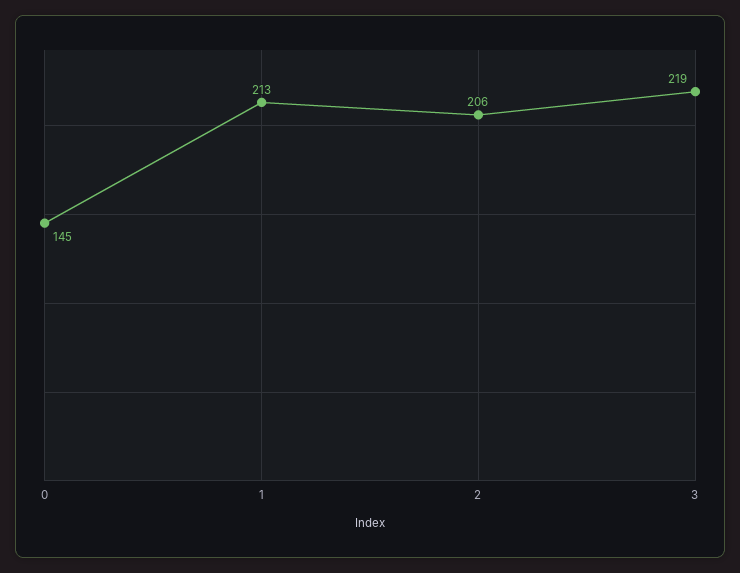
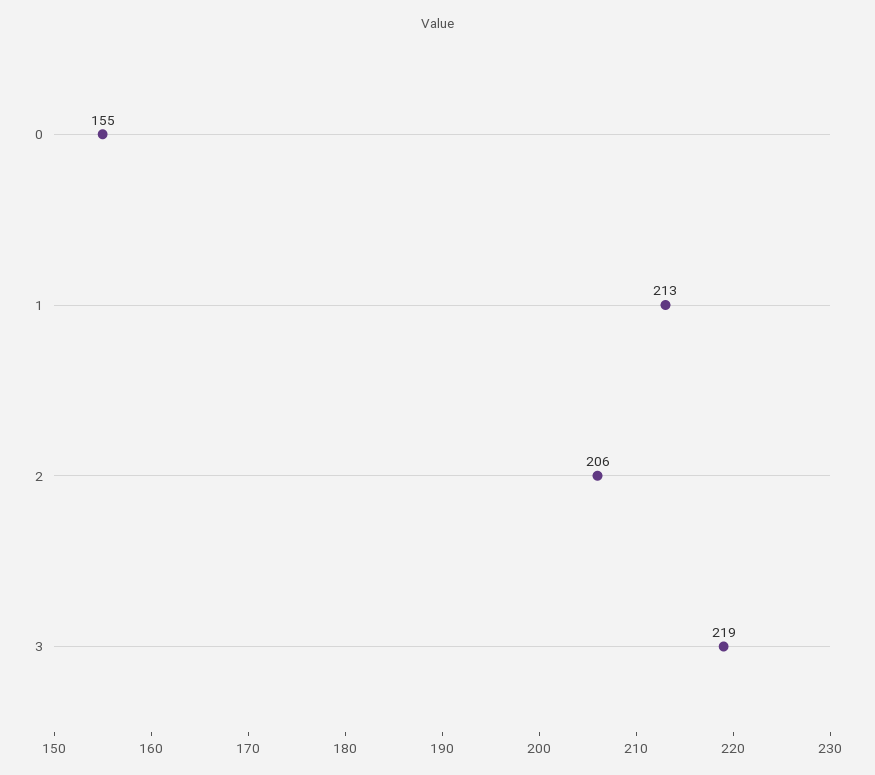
  {
-   "0": 145,
+   "0": 155,
    "1": 213,
    "2": 206,
    "3": 219
  }

